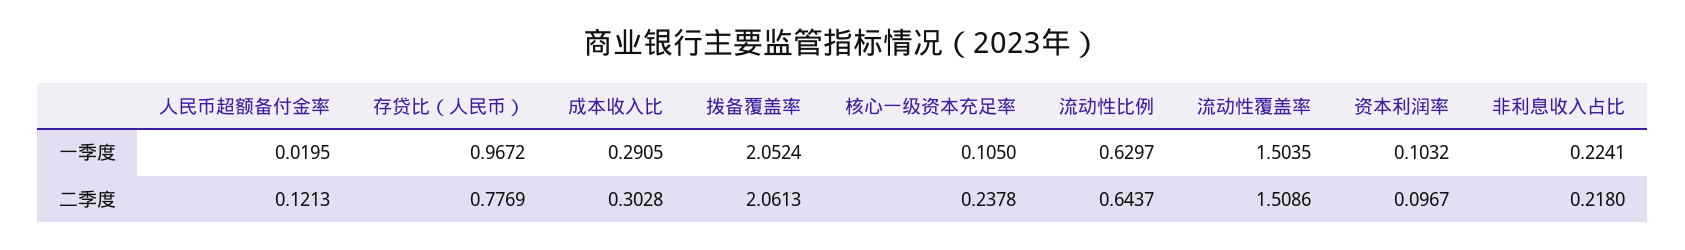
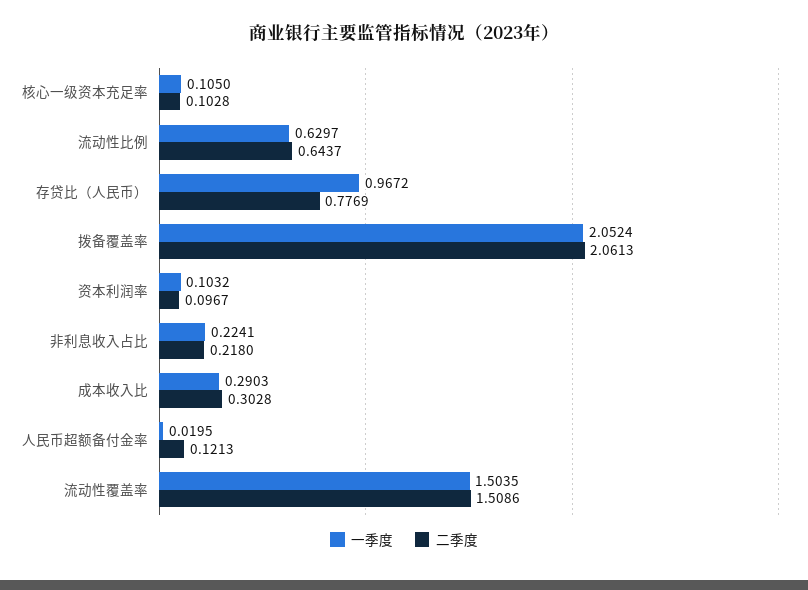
  {
    "一季度": {
      "人民币超额备付金率": 0.0195,
      "存贷比（人民币）": 0.9672,
-     "成本收入比": 0.2905,
+     "成本收入比": 0.2903,
      "拨备覆盖率": 2.0524,
      "核心一级资本充足率": 0.105,
      "流动性比例": 0.6297,
      "流动性覆盖率": 1.5035,
      "资本利润率": 0.1032,
      "非利息收入占比": 0.2241
    },
    "二季度": {
      "人民币超额备付金率": 0.1213,
      "存贷比（人民币）": 0.7769,
      "成本收入比": 0.3028,
      "拨备覆盖率": 2.0613,
-     "核心一级资本充足率": 0.2378,
+     "核心一级资本充足率": 0.1028,
      "流动性比例": 0.6437,
      "流动性覆盖率": 1.5086,
      "资本利润率": 0.0967,
      "非利息收入占比": 0.218
    }
  }

